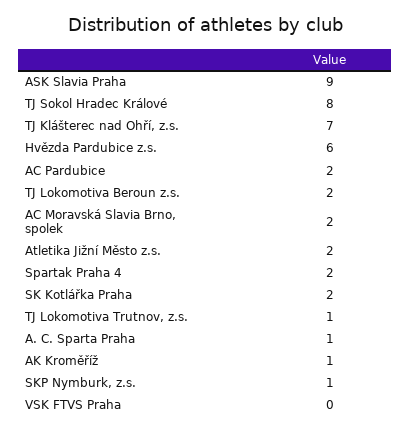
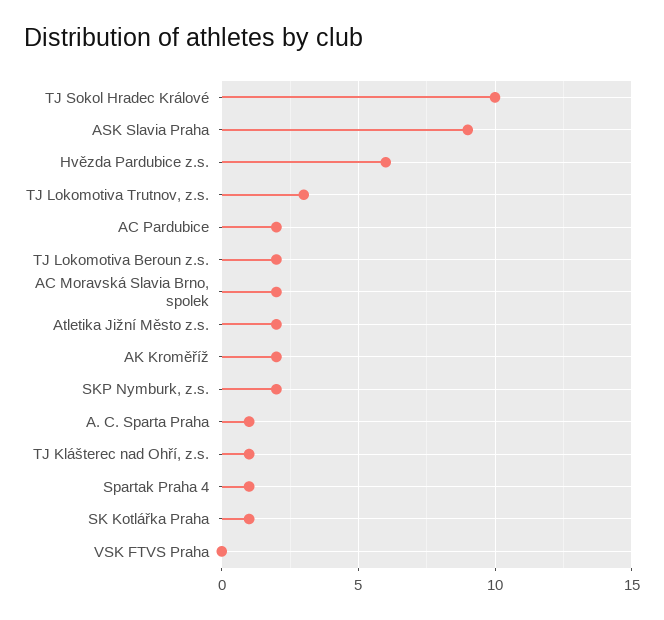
  {
    "ASK Slavia Praha": 9,
-   "TJ Sokol Hradec Králové": 8,
+   "TJ Sokol Hradec Králové": 10,
-   "TJ Klášterec nad Ohří, z.s.": 7,
+   "TJ Klášterec nad Ohří, z.s.": 1,
    "Hvězda Pardubice z.s.": 6,
    "AC Pardubice": 2,
    "TJ Lokomotiva Beroun z.s.": 2,
    "AC Moravská Slavia Brno, spolek": 2,
    "Atletika Jižní Město z.s.": 2,
-   "Spartak Praha 4": 2,
+   "Spartak Praha 4": 1,
-   "SK Kotlářka Praha": 2,
+   "SK Kotlářka Praha": 1,
-   "TJ Lokomotiva Trutnov, z.s.": 1,
+   "TJ Lokomotiva Trutnov, z.s.": 3,
    "A. C. Sparta Praha": 1,
-   "AK Kroměříž": 1,
+   "AK Kroměříž": 2,
-   "SKP Nymburk, z.s.": 1,
+   "SKP Nymburk, z.s.": 2,
    "VSK FTVS Praha": 0
  }

